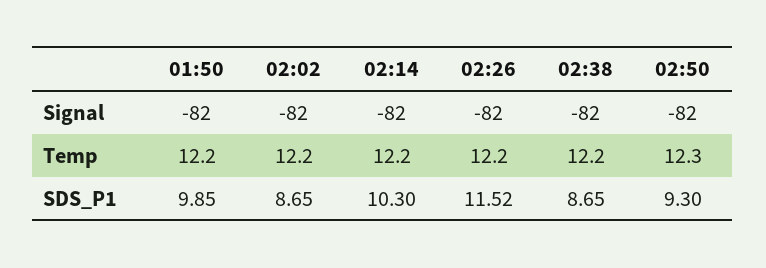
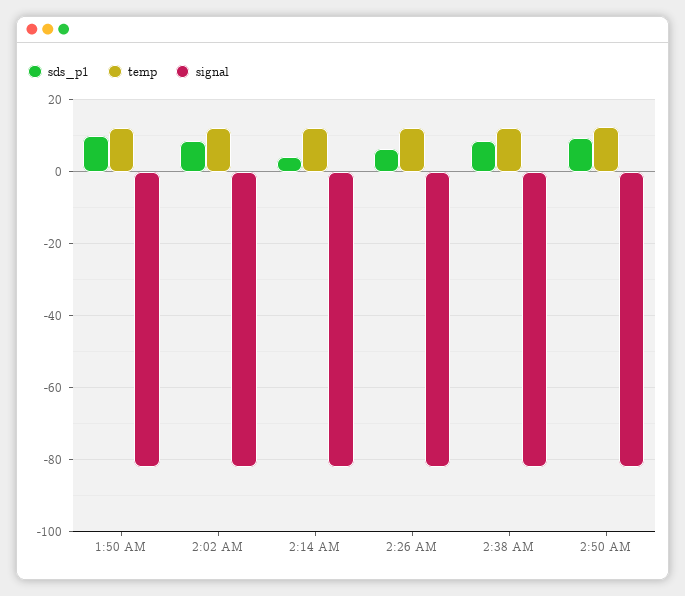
  {
    "Signal": {
      "01:50": -82,
      "02:02": -82,
      "02:14": -82,
      "02:26": -82,
      "02:38": -82,
      "02:50": -82
    },
    "Temp": {
      "01:50": 12.2,
      "02:02": 12.2,
      "02:14": 12.2,
      "02:26": 12.2,
      "02:38": 12.2,
      "02:50": 12.3
    },
    "SDS_P1": {
      "01:50": 9.85,
      "02:02": 8.65,
-     "02:14": 10.3,
+     "02:14": 4,
-     "02:26": 11.52,
+     "02:26": 6,
      "02:38": 8.65,
      "02:50": 9.3
    }
  }

